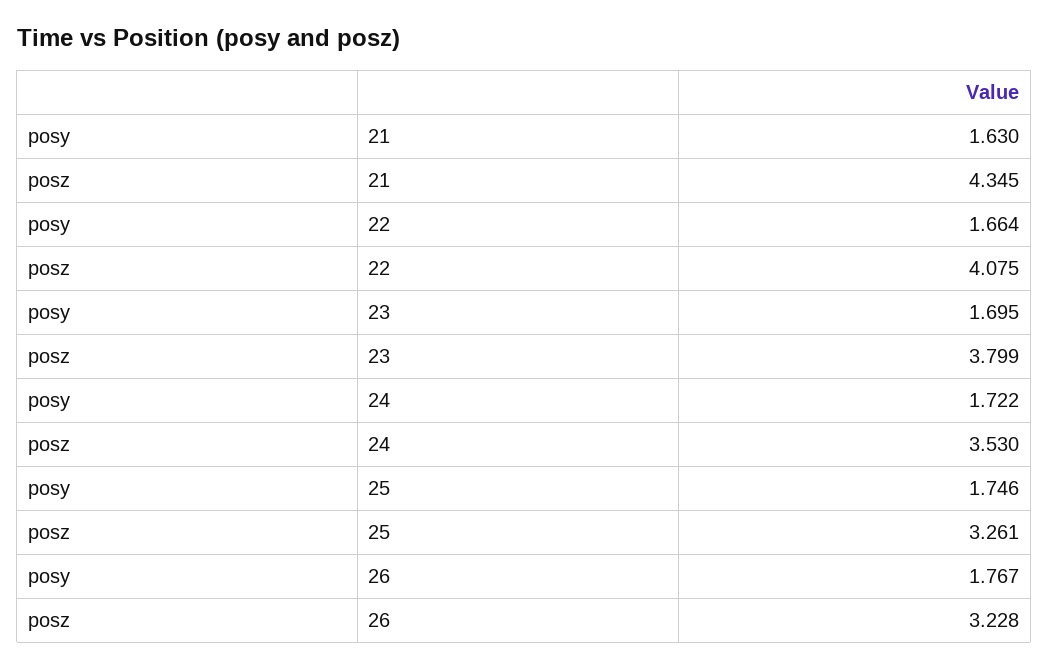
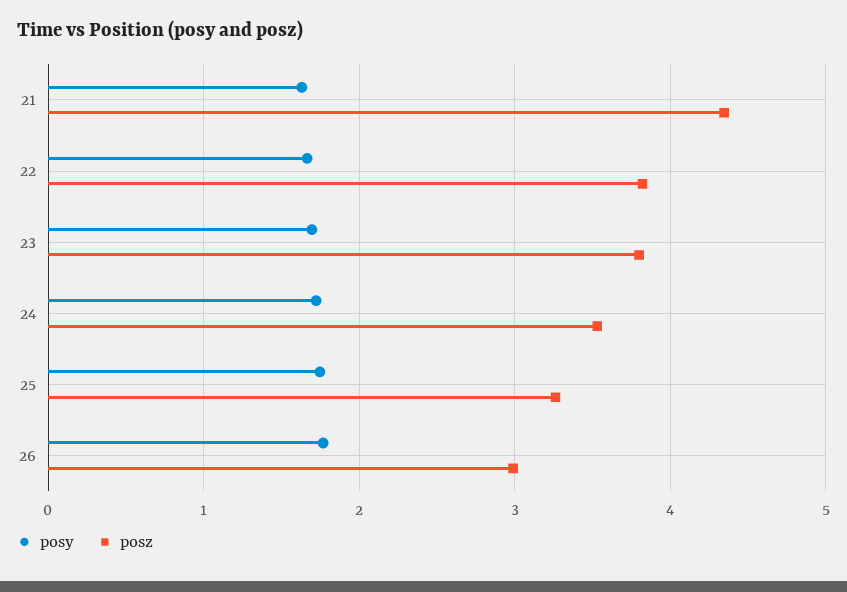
  {
    "posy": {
      "21": 1.63,
      "22": 1.664,
      "23": 1.695,
      "24": 1.722,
      "25": 1.746,
      "26": 1.767
    },
    "posz": {
      "21": 4.345,
-     "22": 4.075,
+     "22": 3.8,
      "23": 3.799,
      "24": 3.53,
      "25": 3.261,
-     "26": 3.228
+     "26": 3
    }
  }

